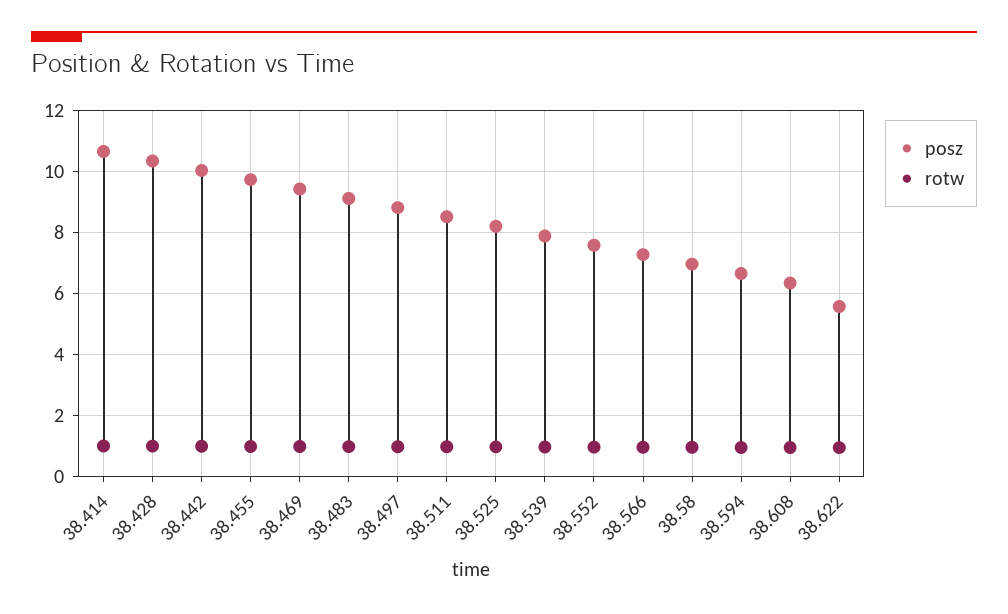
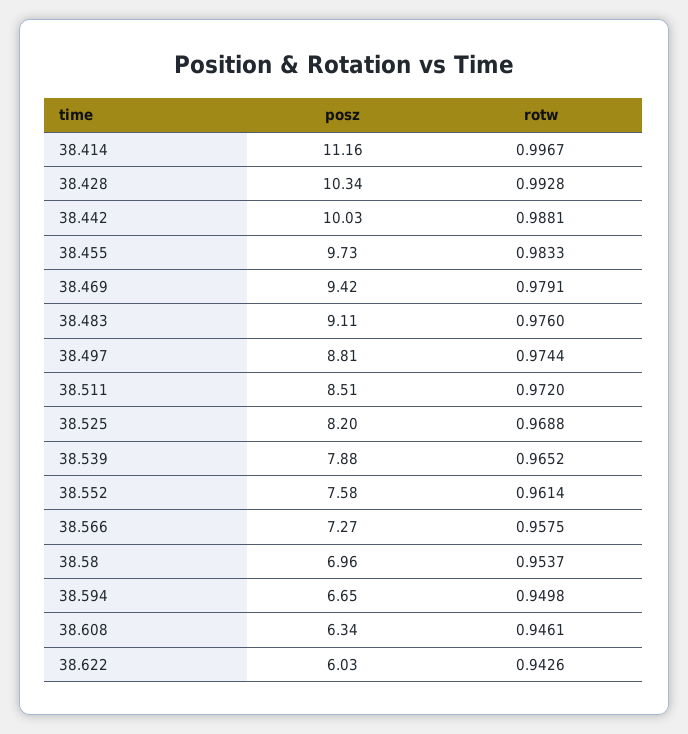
  {
    "posz": {
-     "38.414": 10.6,
+     "38.414": 11.16,
      "38.428": 10.34,
      "38.442": 10.03,
      "38.455": 9.73,
      "38.469": 9.42,
      "38.483": 9.11,
      "38.497": 8.81,
      "38.511": 8.51,
      "38.525": 8.2,
      "38.539": 7.88,
      "38.552": 7.58,
      "38.566": 7.27,
      "38.58": 6.96,
      "38.594": 6.65,
      "38.608": 6.34,
-     "38.622": 5.6
+     "38.622": 6.03
    },
    "rotw": {
      "38.414": 0.9967,
      "38.428": 0.9928,
      "38.442": 0.9881,
      "38.455": 0.9833,
      "38.469": 0.9791,
      "38.483": 0.976,
      "38.497": 0.9744,
      "38.511": 0.972,
      "38.525": 0.9688,
      "38.539": 0.9652,
      "38.552": 0.9614,
      "38.566": 0.9575,
      "38.58": 0.9537,
      "38.594": 0.9498,
      "38.608": 0.9461,
      "38.622": 0.9426
    }
  }

